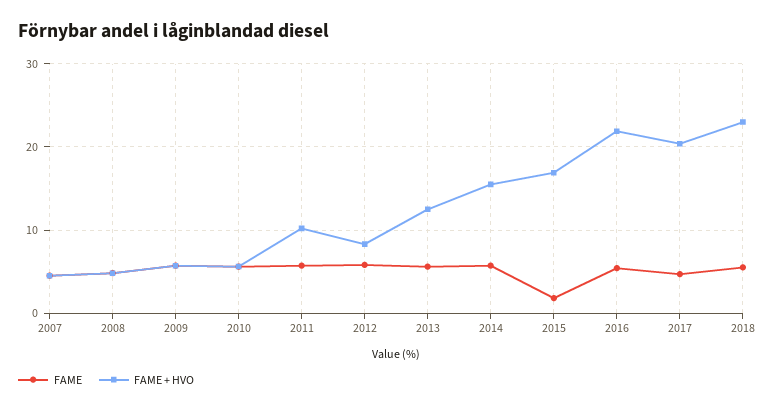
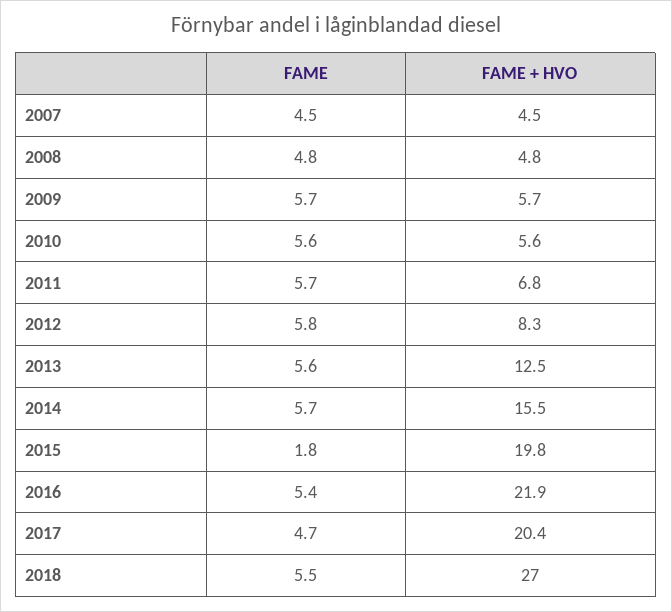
  {
    "FAME": {
      "2007": 4.5,
      "2008": 4.8,
      "2009": 5.7,
      "2010": 5.6,
      "2011": 5.7,
      "2012": 5.8,
      "2013": 5.6,
      "2014": 5.7,
      "2015": 1.8,
      "2016": 5.4,
      "2017": 4.7,
      "2018": 5.5
    },
    "FAME + HVO": {
      "2007": 4.5,
      "2008": 4.8,
      "2009": 5.7,
      "2010": 5.6,
-     "2011": 10,
+     "2011": 6.8,
      "2012": 8.3,
      "2013": 12.5,
      "2014": 15.5,
-     "2015": 17,
+     "2015": 19.8,
      "2016": 21.9,
      "2017": 20.4,
-     "2018": 23
+     "2018": 27
    }
  }

